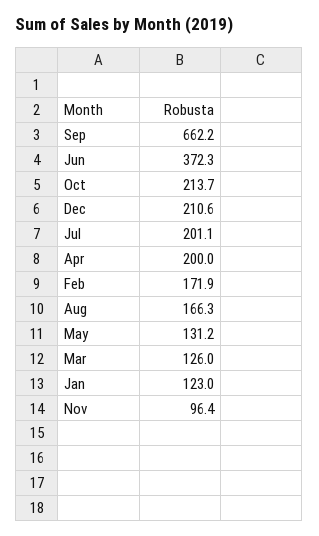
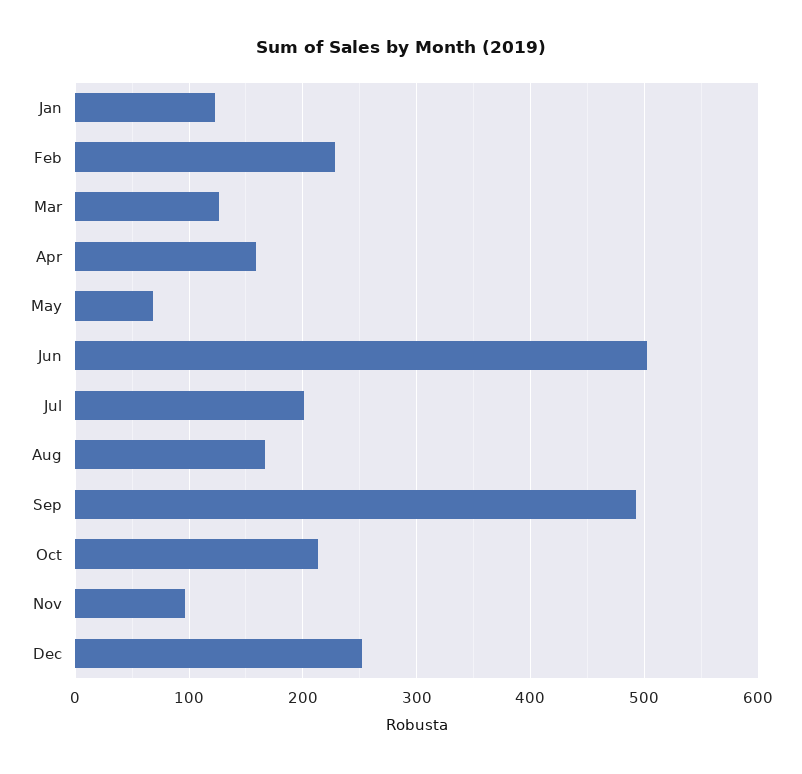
  {
-   "Sep": 662.2,
+   "Sep": 490,
-   "Jun": 372.3,
+   "Jun": 500,
    "Oct": 213.7,
-   "Dec": 210.6,
+   "Dec": 250,
    "Jul": 201.1,
-   "Apr": 200,
+   "Apr": 160,
-   "Feb": 171.9,
+   "Feb": 230,
    "Aug": 166.3,
-   "May": 131.2,
+   "May": 70,
    "Mar": 126,
    "Jan": 123,
    "Nov": 96.4
  }

